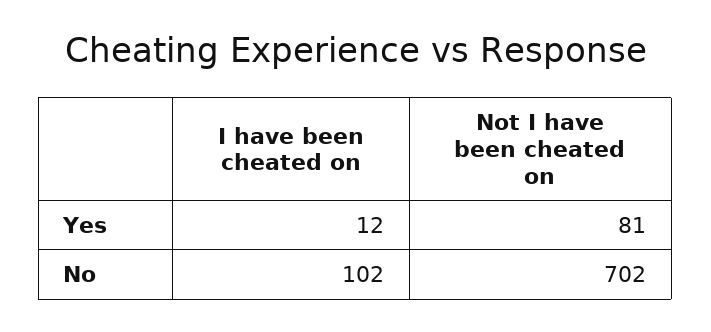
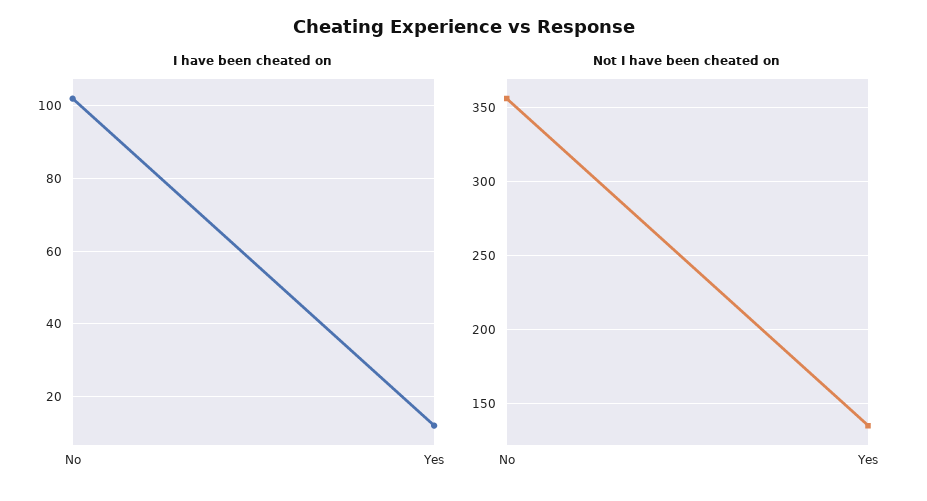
  {
    "I have been cheated on": {
      "Yes": 12,
      "No": 102
    },
    "Not I have been cheated on": {
-     "Yes": 81,
+     "Yes": 135,
-     "No": 702
+     "No": 355
    }
  }

